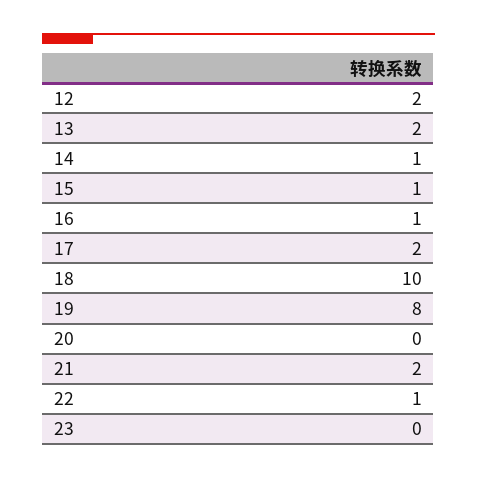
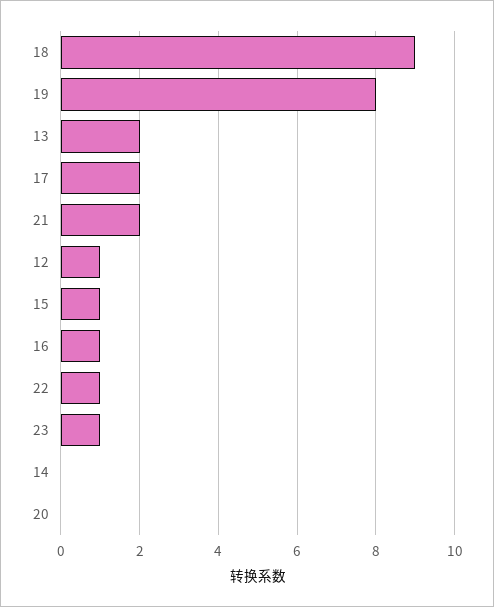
  {
-   "12": 2,
+   "12": 1,
    "13": 2,
-   "14": 1,
+   "14": 0,
    "15": 1,
    "16": 1,
    "17": 2,
-   "18": 10,
+   "18": 9,
    "19": 8,
    "20": 0,
    "21": 2,
    "22": 1,
-   "23": 0
+   "23": 1
  }

